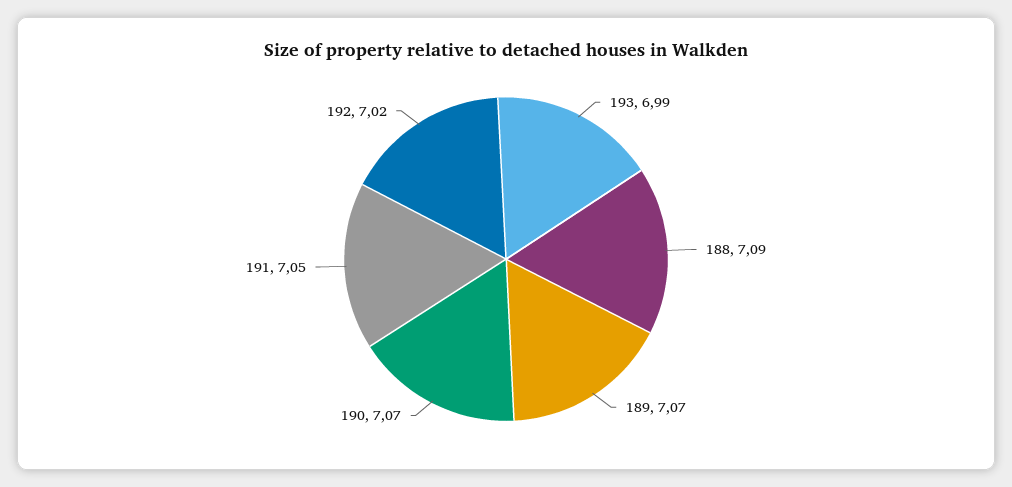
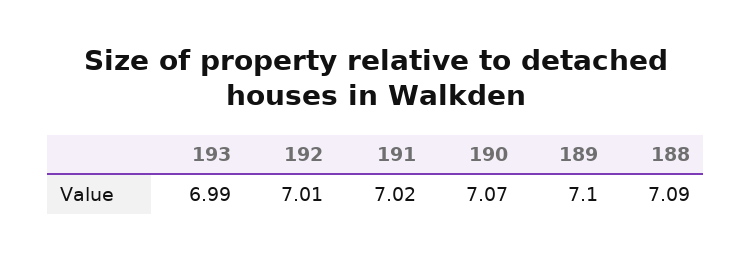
  {
    "193": 6.99,
    "188": 7.09,
-   "189": 7.07,
+   "189": 7.1,
    "190": 7.07,
-   "191": 7.05,
+   "191": 7.02,
-   "192": 7.02
+   "192": 7.01
  }

